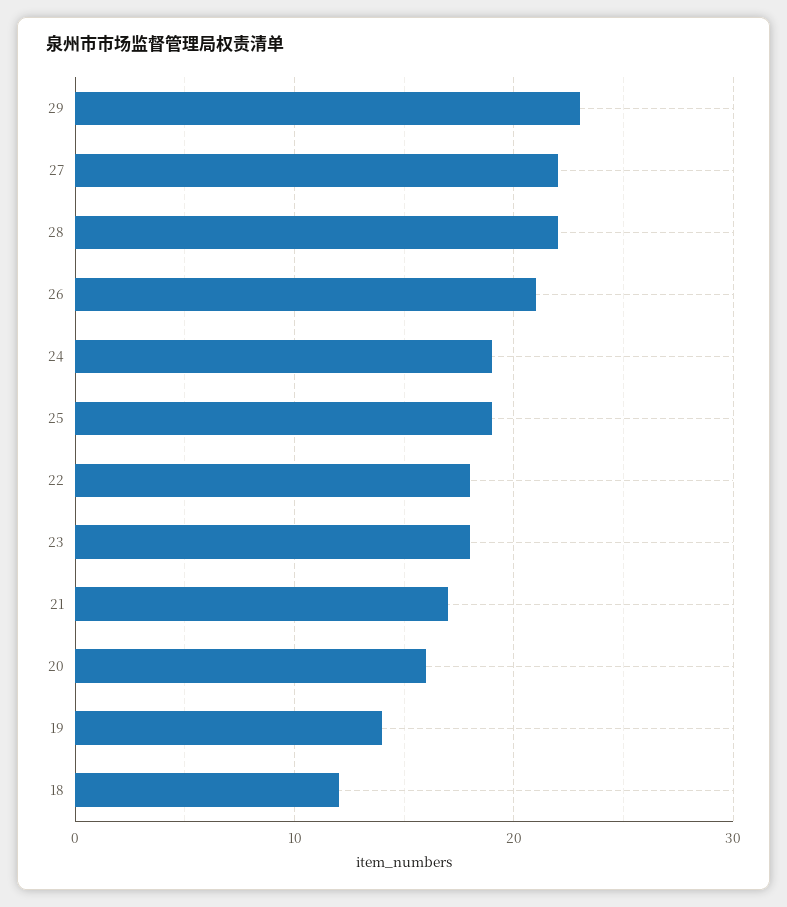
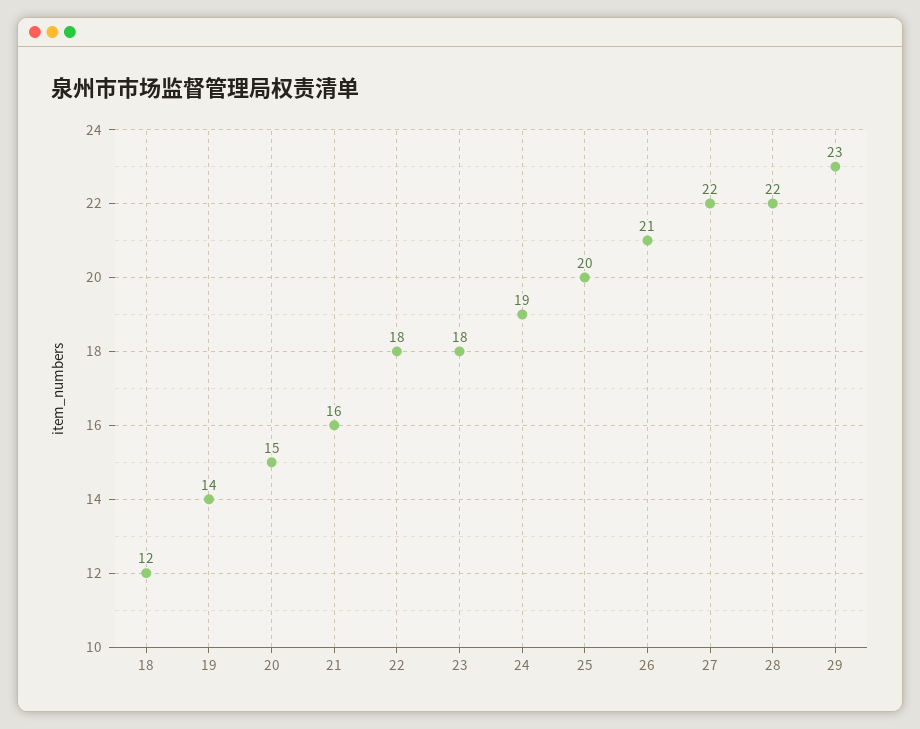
  {
    "29": 23,
    "27": 22,
    "28": 22,
    "26": 21,
    "24": 19,
-   "25": 19,
+   "25": 20,
    "22": 18,
    "23": 18,
-   "21": 17,
+   "21": 16,
-   "20": 16,
+   "20": 15,
    "19": 14,
    "18": 12
  }

